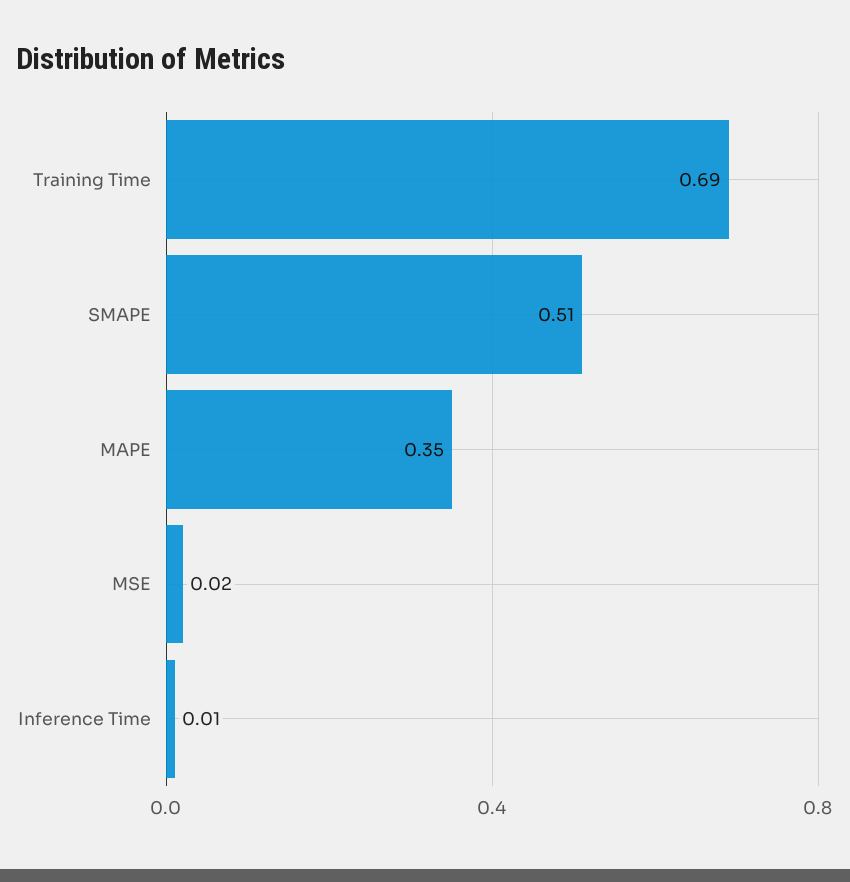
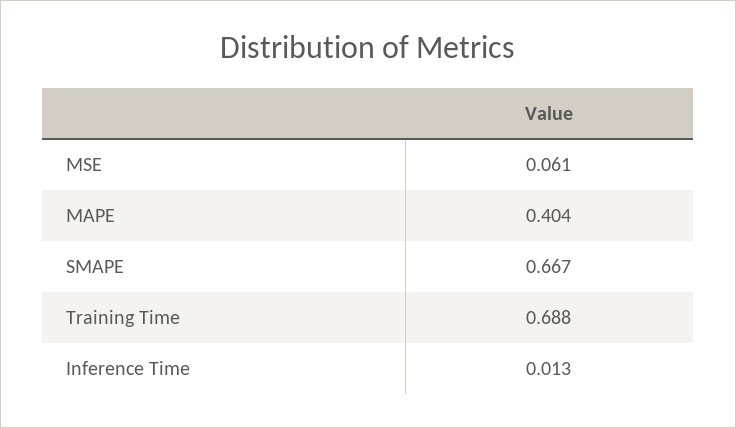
  {
    "Training Time": 0.688,
-   "SMAPE": 0.51,
+   "SMAPE": 0.667,
-   "MAPE": 0.35,
+   "MAPE": 0.404,
-   "MSE": 0.02,
+   "MSE": 0.061,
    "Inference Time": 0.013
  }

